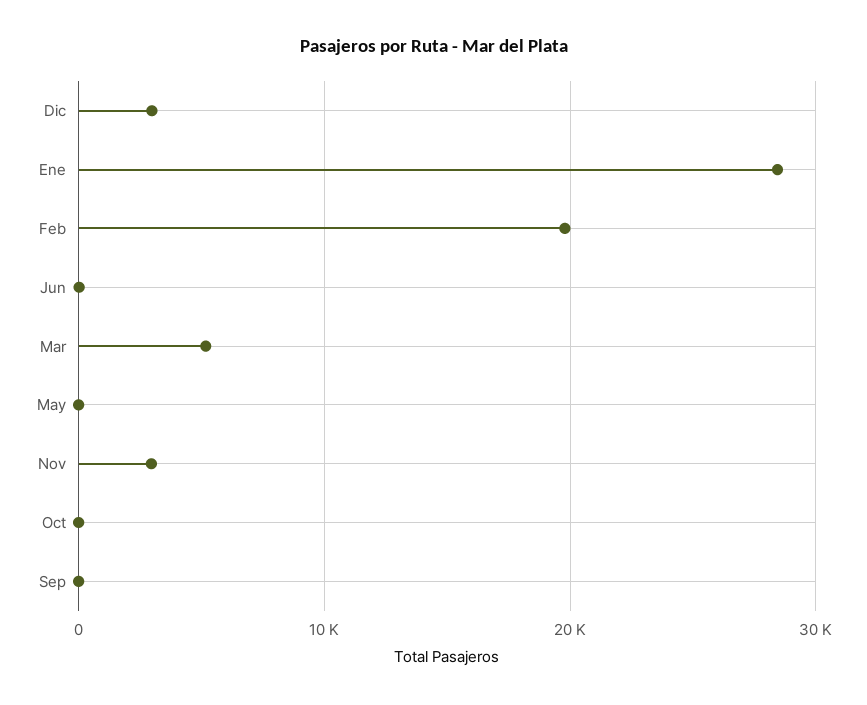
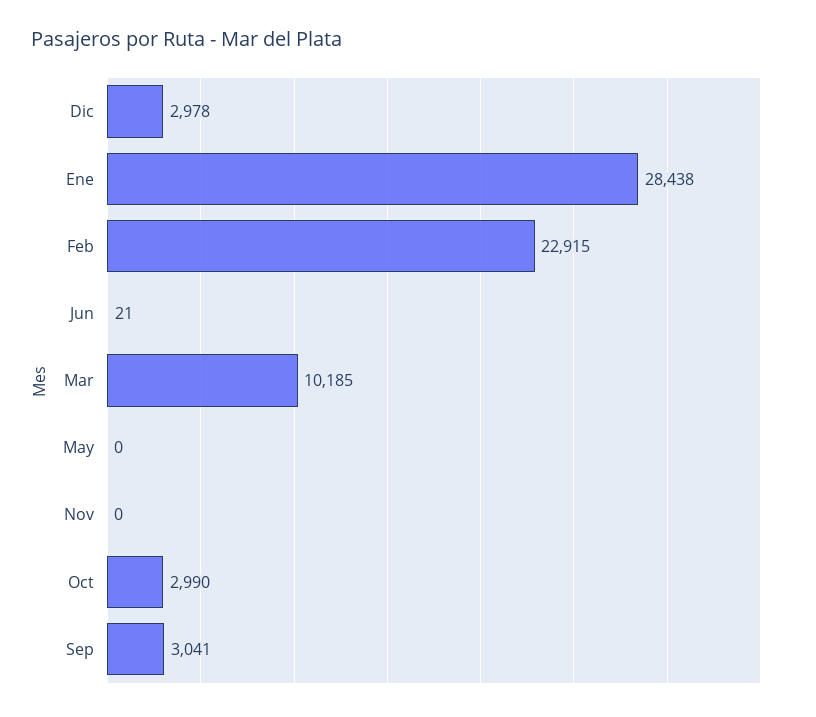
  {
    "Dic": 2978,
    "Ene": 28438,
-   "Feb": 20000,
+   "Feb": 22915,
    "Jun": 21,
-   "Mar": 5000,
+   "Mar": 10185,
    "May": 0,
-   "Nov": 3000,
+   "Nov": 0,
-   "Oct": 0,
+   "Oct": 2990,
-   "Sep": 0
+   "Sep": 3041
  }

